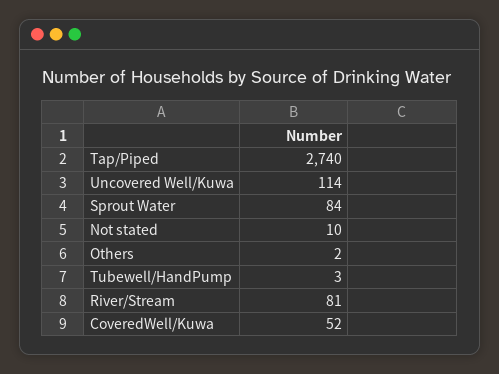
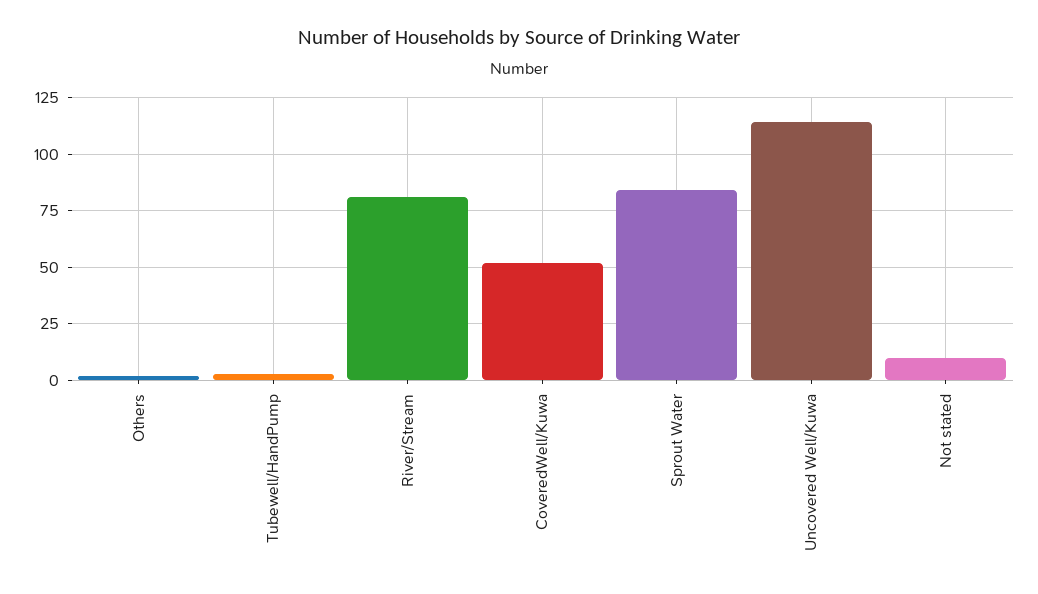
  {
-   "Tap/Piped": 2740,
    "Uncovered Well/Kuwa": 114,
    "Sprout Water": 84,
    "Not stated": 10,
    "Others": 2,
    "Tubewell/HandPump": 3,
    "River/Stream": 81,
    "CoveredWell/Kuwa": 52
  }

